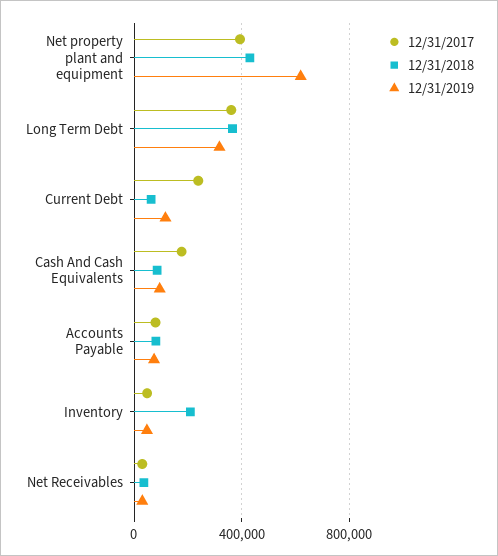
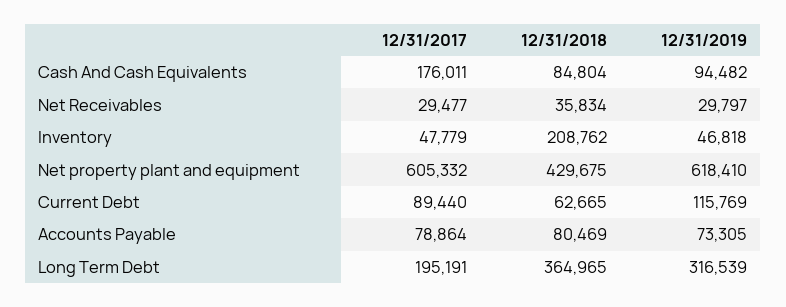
  {
    "12/31/2017": {
-     "Net property plant and equipment": 400000,
+     "Net property plant and equipment": 605332,
-     "Long Term Debt": 350000,
+     "Long Term Debt": 195191,
-     "Current Debt": 250000,
+     "Current Debt": 89440,
      "Cash And Cash Equivalents": 176011,
      "Accounts Payable": 78864,
      "Inventory": 47779,
      "Net Receivables": 29477
    },
    "12/31/2018": {
      "Net property plant and equipment": 429675,
      "Long Term Debt": 364965,
      "Current Debt": 62665,
      "Cash And Cash Equivalents": 84804,
      "Accounts Payable": 80469,
      "Inventory": 208762,
      "Net Receivables": 35834
    },
    "12/31/2019": {
      "Net property plant and equipment": 618410,
      "Long Term Debt": 316539,
      "Current Debt": 115769,
      "Cash And Cash Equivalents": 94482,
      "Accounts Payable": 73305,
      "Inventory": 46818,
      "Net Receivables": 29797
    }
  }

